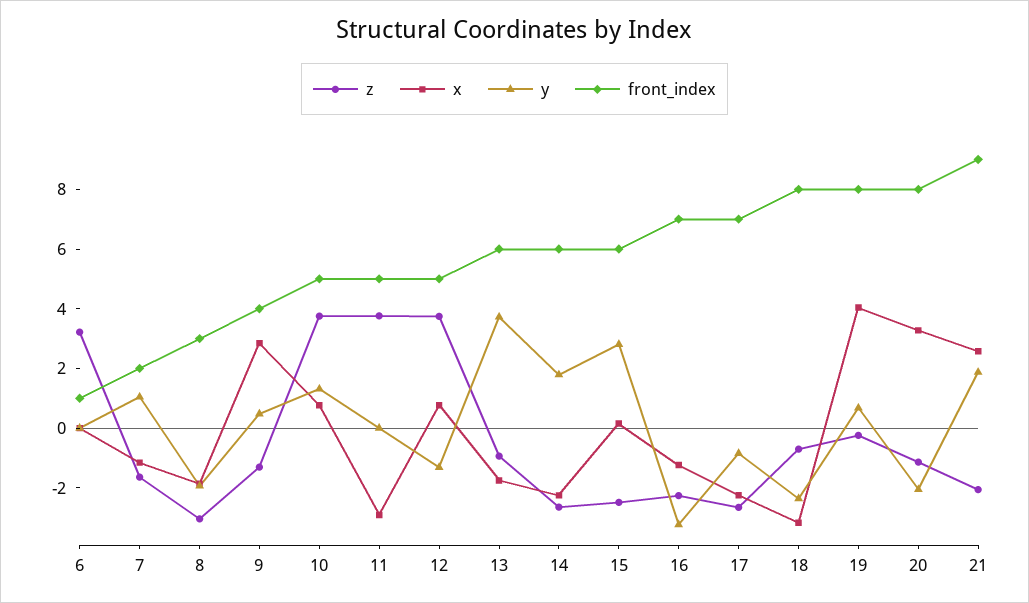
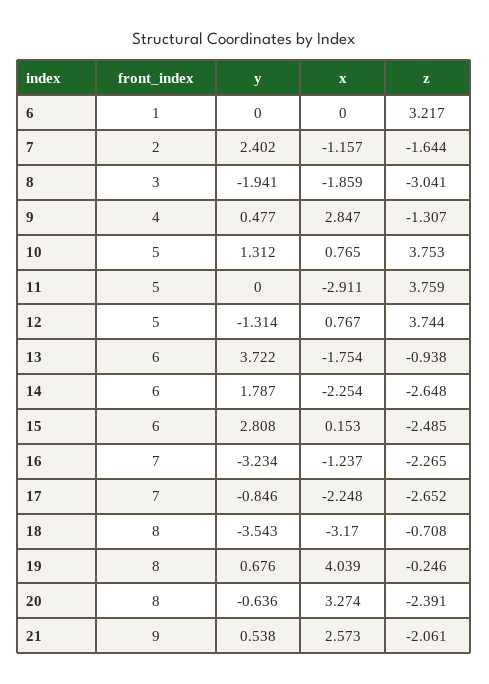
  {
    "z": {
      "6": 3.217,
      "7": -1.644,
      "8": -3.041,
      "9": -1.307,
      "10": 3.753,
      "11": 3.759,
      "12": 3.744,
      "13": -0.938,
      "14": -2.648,
      "15": -2.485,
      "16": -2.265,
      "17": -2.652,
      "18": -0.708,
      "19": -0.246,
-     "20": -1,
+     "20": -2.391,
      "21": -2.061
    },
    "x": {
      "6": 0,
      "7": -1.157,
      "8": -1.859,
      "9": 2.847,
      "10": 0.765,
      "11": -2.911,
      "12": 0.767,
      "13": -1.754,
      "14": -2.254,
      "15": 0.153,
      "16": -1.237,
      "17": -2.248,
      "18": -3.17,
      "19": 4.039,
      "20": 3.274,
      "21": 2.573
    },
    "y": {
      "6": 0,
-     "7": 1,
+     "7": 2.402,
      "8": -1.941,
      "9": 0.477,
      "10": 1.312,
      "11": 0,
      "12": -1.314,
      "13": 3.722,
      "14": 1.787,
      "15": 2.808,
      "16": -3.234,
      "17": -0.846,
-     "18": -2.5,
+     "18": -3.543,
      "19": 0.676,
-     "20": -2,
+     "20": -0.636,
-     "21": 2
+     "21": 0.538
    },
    "front_index": {
      "6": 1,
      "7": 2,
      "8": 3,
      "9": 4,
      "10": 5,
      "11": 5,
      "12": 5,
      "13": 6,
      "14": 6,
      "15": 6,
      "16": 7,
      "17": 7,
      "18": 8,
      "19": 8,
      "20": 8,
      "21": 9
    }
  }

